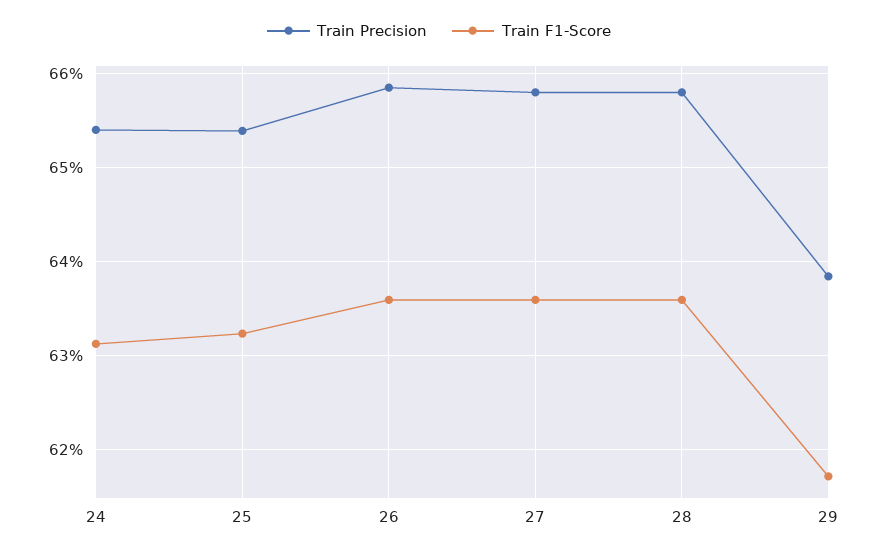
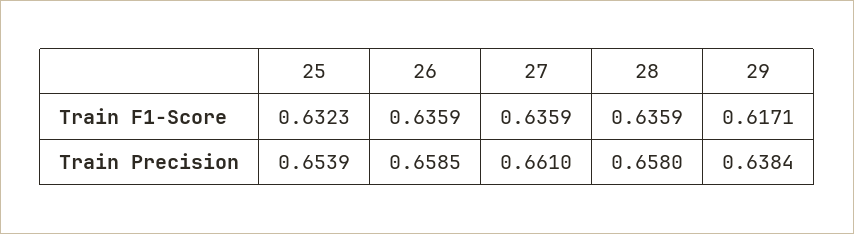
  {
    "Train Precision": {
-     "24": 0.654,
      "25": 0.6539,
      "26": 0.6585,
-     "27": 0.658,
+     "27": 0.661,
      "28": 0.658,
      "29": 0.6384
    },
    "Train F1-Score": {
-     "24": 0.631,
      "25": 0.6323,
      "26": 0.6359,
      "27": 0.6359,
      "28": 0.6359,
      "29": 0.6171
    }
  }

